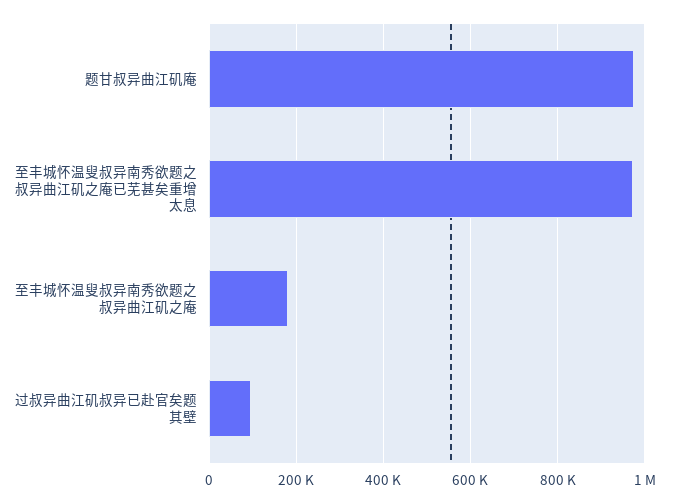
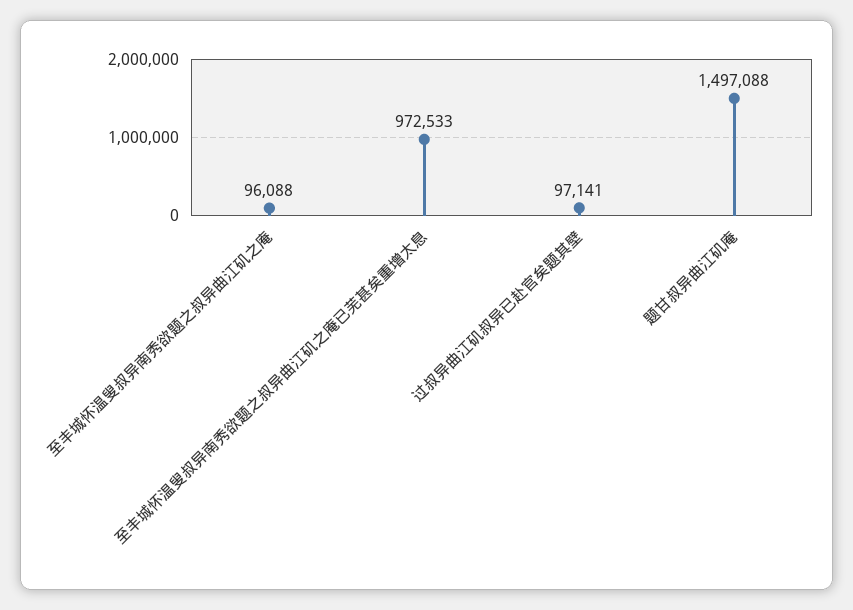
  {
-   "题甘叔异曲江矶庵": 980000,
+   "题甘叔异曲江矶庵": 1497088,
    "至丰城怀温叟叔异南秀欲题之叔异曲江矶之庵已芜甚矣重增太息": 972533,
-   "至丰城怀温叟叔异南秀欲题之叔异曲江矶之庵": 180000,
+   "至丰城怀温叟叔异南秀欲题之叔异曲江矶之庵": 96088,
    "过叔异曲江矶叔异已赴官矣题其壁": 97141
  }

